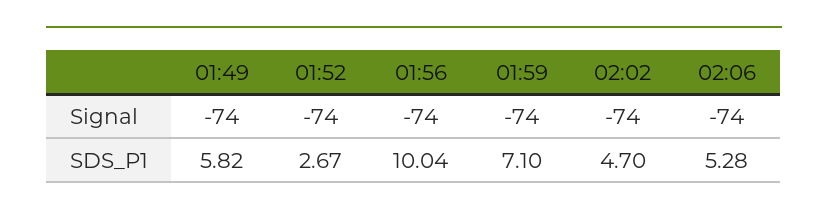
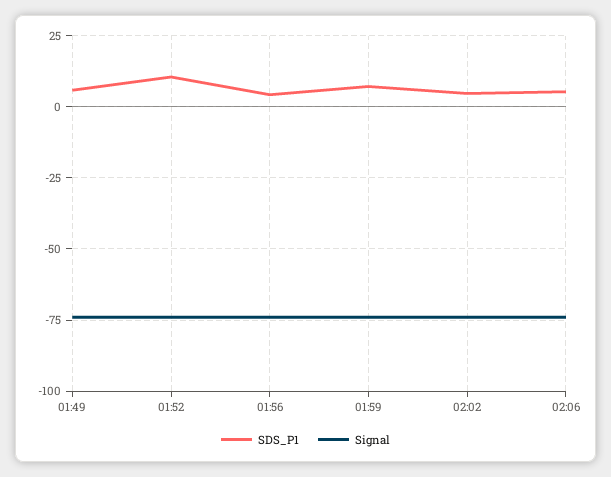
  {
    "Signal": {
      "01:49": -74,
      "01:52": -74,
      "01:56": -74,
      "01:59": -74,
      "02:02": -74,
      "02:06": -74
    },
    "SDS_P1": {
      "01:49": 5.82,
-     "01:52": 2.67,
+     "01:52": 10,
-     "01:56": 10.04,
+     "01:56": 5,
      "01:59": 7.1,
      "02:02": 4.7,
      "02:06": 5.28
    }
  }

